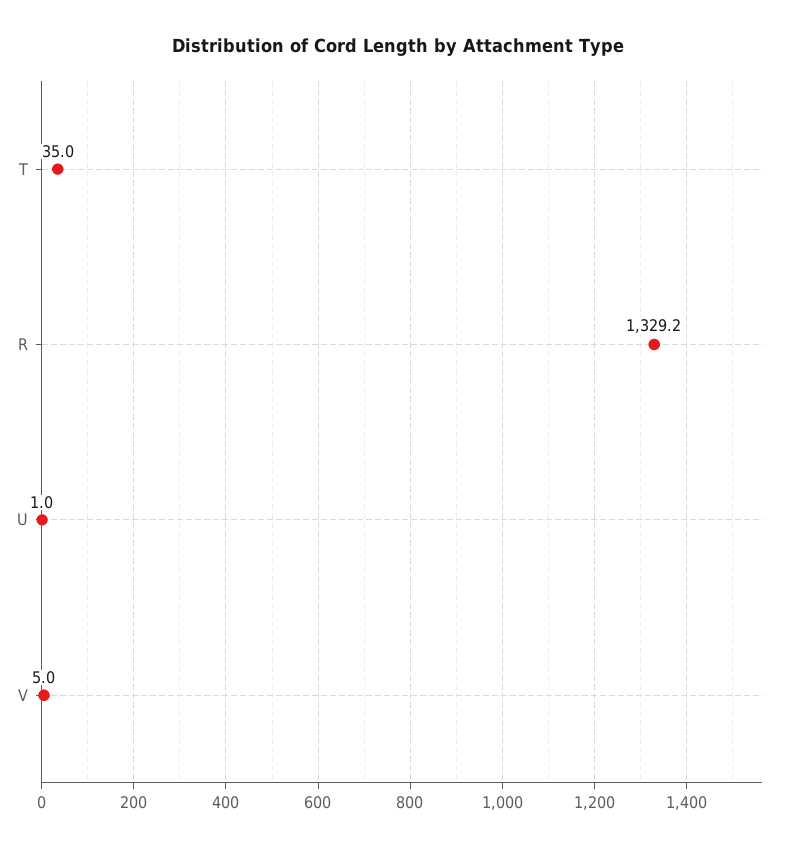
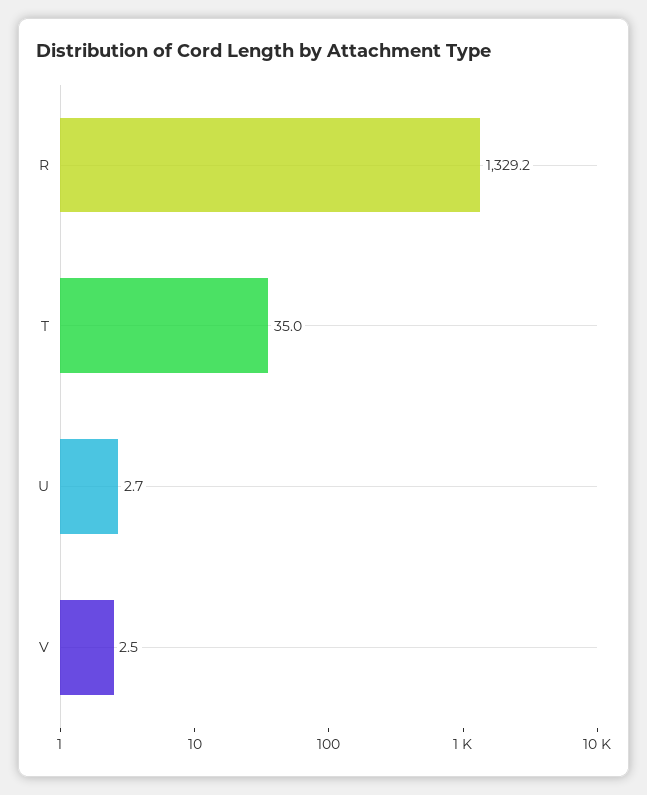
  {
    "T": 35,
    "R": 1329.2,
-   "U": 1,
+   "U": 2.7,
-   "V": 5
+   "V": 2.5
  }

